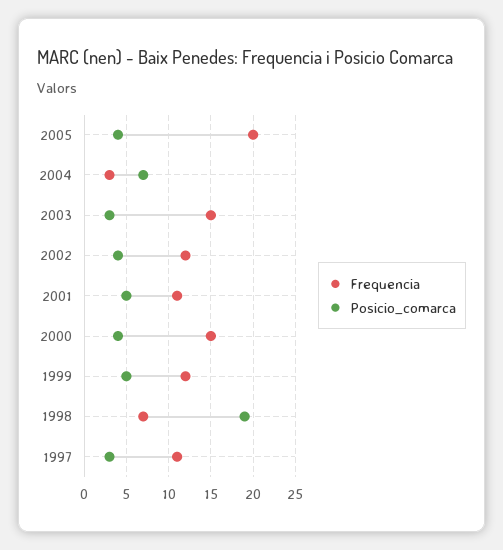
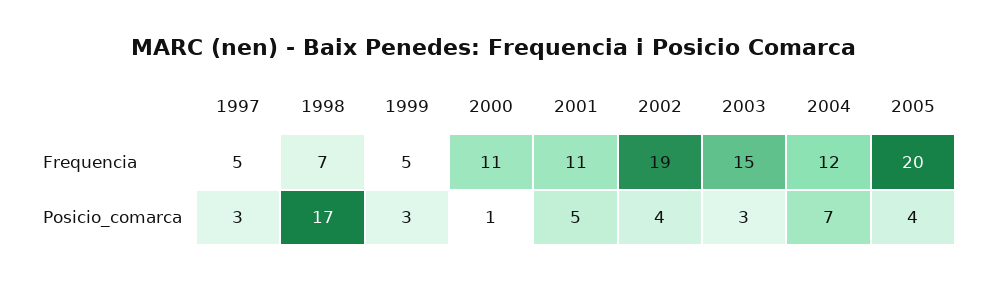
  {
    "Frequencia": {
      "2005": 20,
-     "2004": 3,
+     "2004": 12,
      "2003": 15,
-     "2002": 12,
+     "2002": 19,
      "2001": 11,
-     "2000": 15,
+     "2000": 11,
-     "1999": 12,
+     "1999": 5,
      "1998": 7,
-     "1997": 11
+     "1997": 5
    },
    "Posicio_comarca": {
      "2005": 4,
      "2004": 7,
      "2003": 3,
      "2002": 4,
      "2001": 5,
-     "2000": 4,
+     "2000": 1,
-     "1999": 5,
+     "1999": 3,
-     "1998": 19,
+     "1998": 17,
      "1997": 3
    }
  }

